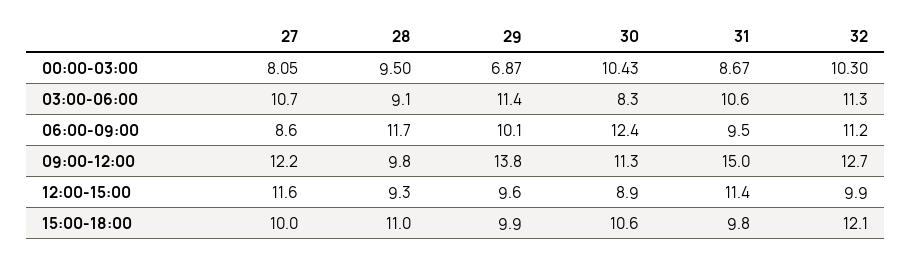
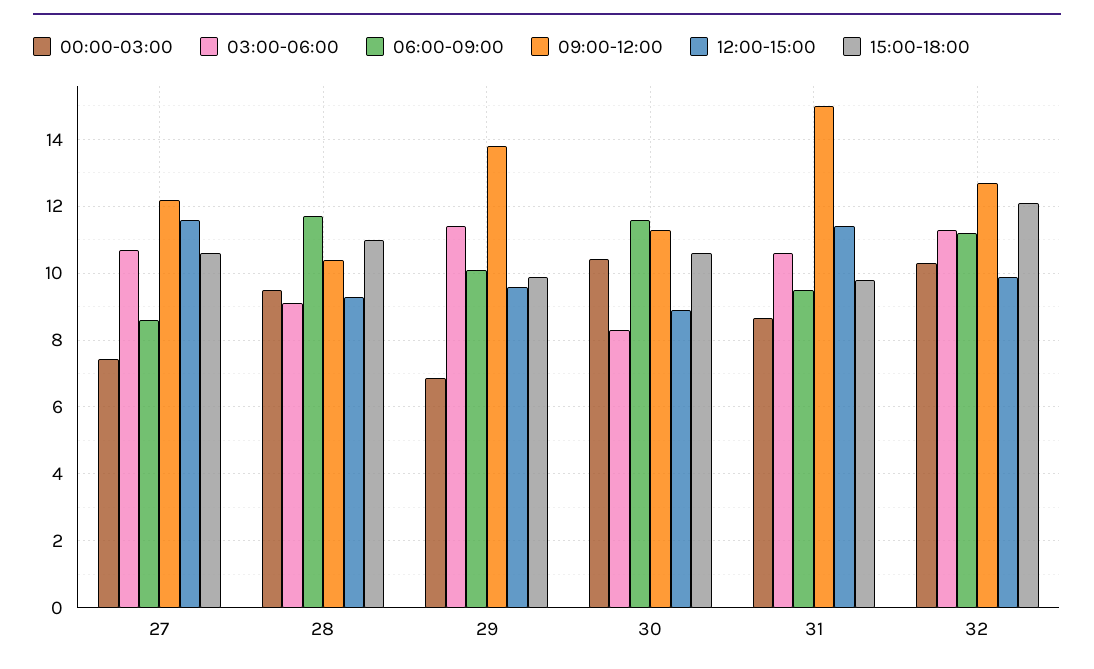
  {
    "00:00-03:00": {
-     "27": 8.05,
+     "27": 7.4,
      "28": 9.5,
      "29": 6.87,
      "30": 10.43,
      "31": 8.67,
      "32": 10.3
    },
    "03:00-06:00": {
      "27": 10.7,
      "28": 9.1,
      "29": 11.4,
      "30": 8.3,
      "31": 10.6,
      "32": 11.3
    },
    "06:00-09:00": {
      "27": 8.6,
      "28": 11.7,
      "29": 10.1,
-     "30": 12.4,
+     "30": 11.6,
      "31": 9.5,
      "32": 11.2
    },
    "09:00-12:00": {
      "27": 12.2,
-     "28": 9.8,
+     "28": 10.4,
      "29": 13.8,
      "30": 11.3,
      "31": 15,
      "32": 12.7
    },
    "12:00-15:00": {
      "27": 11.6,
      "28": 9.3,
      "29": 9.6,
      "30": 8.9,
      "31": 11.4,
      "32": 9.9
    },
    "15:00-18:00": {
-     "27": 10,
+     "27": 10.6,
      "28": 11,
      "29": 9.9,
      "30": 10.6,
      "31": 9.8,
      "32": 12.1
    }
  }

